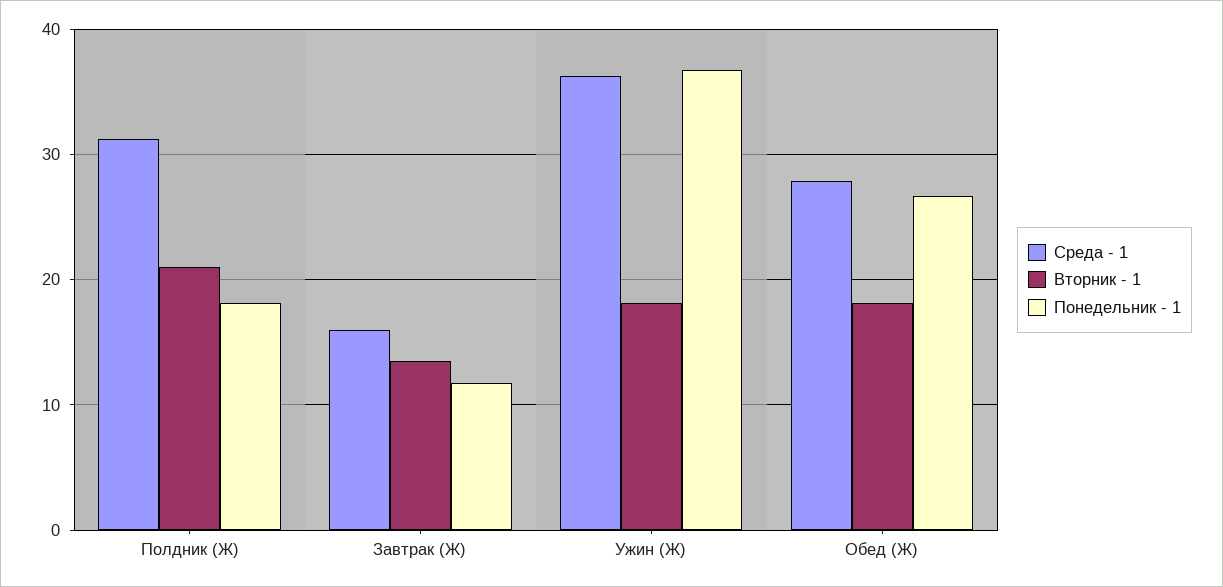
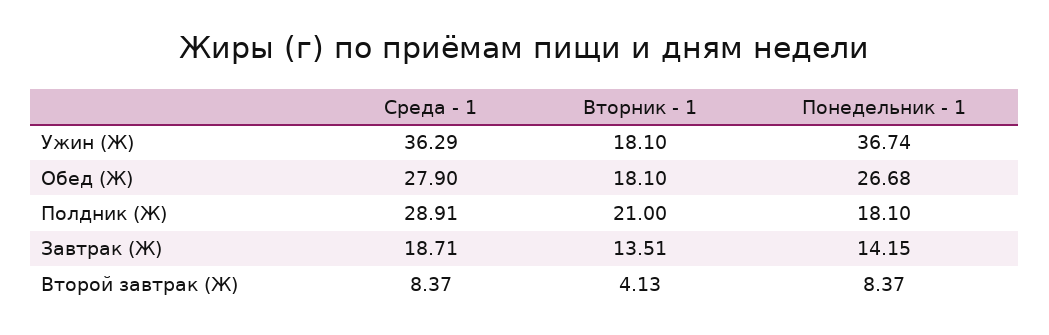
  {
    "Среда - 1": {
-     "Полдник (Ж)": 31,
+     "Полдник (Ж)": 28.91,
-     "Завтрак (Ж)": 16,
+     "Завтрак (Ж)": 18.71,
      "Ужин (Ж)": 36.29,
-     "Обед (Ж)": 27.9
+     "Обед (Ж)": 27.9,
+     "Второй завтрак (Ж)": 8.37
    },
    "Вторник - 1": {
      "Полдник (Ж)": 21,
      "Завтрак (Ж)": 13.51,
      "Ужин (Ж)": 18.1,
-     "Обед (Ж)": 18.1
+     "Обед (Ж)": 18.1,
+     "Второй завтрак (Ж)": 4.13
    },
    "Понедельник - 1": {
      "Полдник (Ж)": 18.1,
-     "Завтрак (Ж)": 12,
+     "Завтрак (Ж)": 14.15,
      "Ужин (Ж)": 36.74,
-     "Обед (Ж)": 26.68
+     "Обед (Ж)": 26.68,
+     "Второй завтрак (Ж)": 8.37
    }
  }

